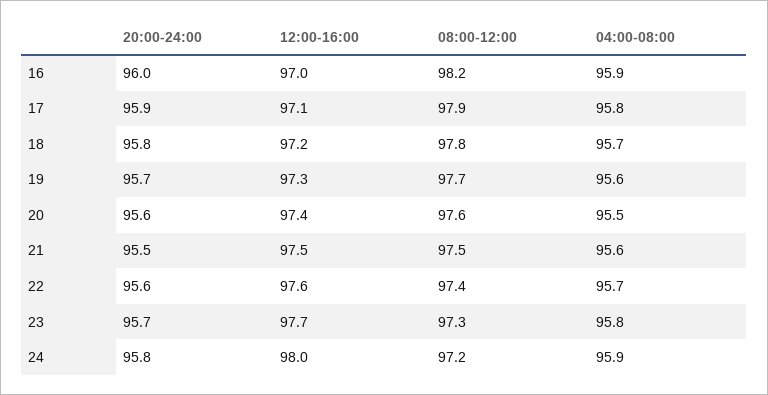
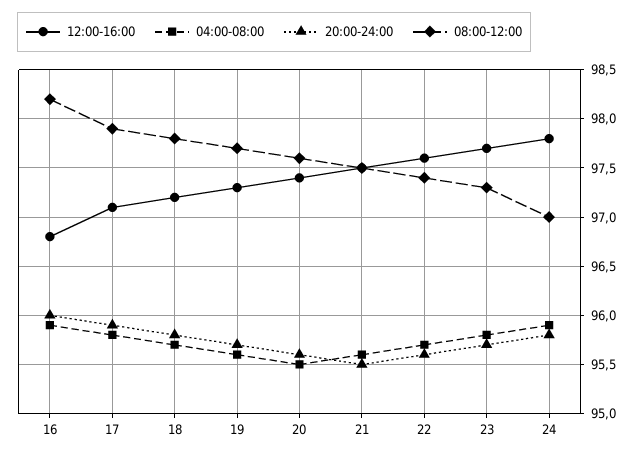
  {
    "20:00-24:00": {
      "16": 96,
      "17": 95.9,
      "18": 95.8,
      "19": 95.7,
      "20": 95.6,
      "21": 95.5,
      "22": 95.6,
      "23": 95.7,
      "24": 95.8
    },
    "12:00-16:00": {
-     "16": 97,
+     "16": 96.8,
      "17": 97.1,
      "18": 97.2,
      "19": 97.3,
      "20": 97.4,
      "21": 97.5,
      "22": 97.6,
      "23": 97.7,
-     "24": 98
+     "24": 97.8
    },
    "08:00-12:00": {
      "16": 98.2,
      "17": 97.9,
      "18": 97.8,
      "19": 97.7,
      "20": 97.6,
      "21": 97.5,
      "22": 97.4,
      "23": 97.3,
-     "24": 97.2
+     "24": 97
    },
    "04:00-08:00": {
      "16": 95.9,
      "17": 95.8,
      "18": 95.7,
      "19": 95.6,
      "20": 95.5,
      "21": 95.6,
      "22": 95.7,
      "23": 95.8,
      "24": 95.9
    }
  }

